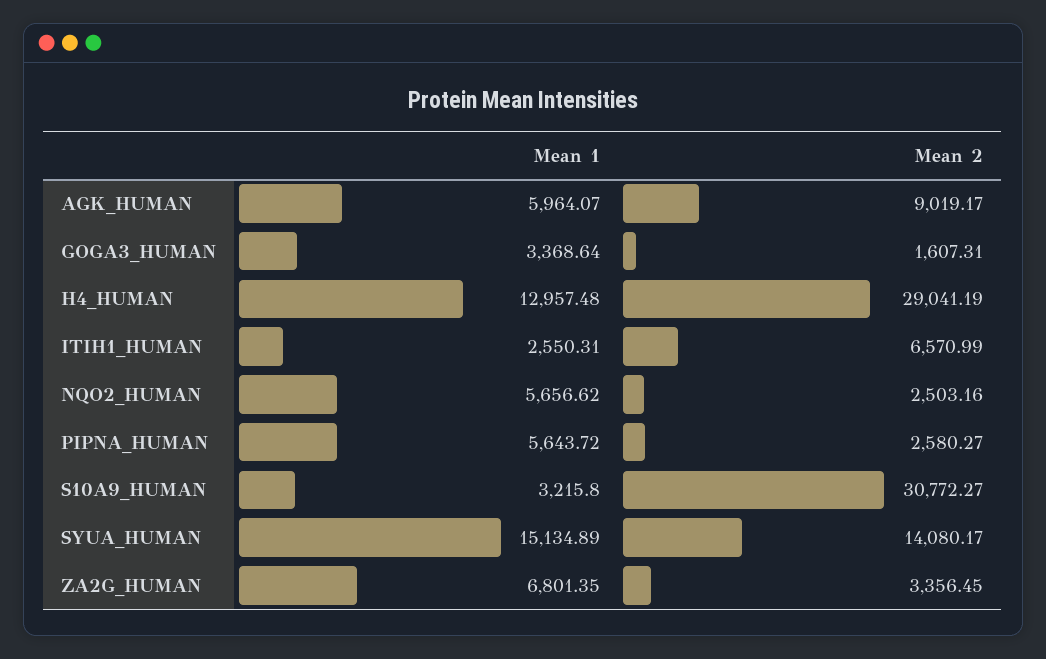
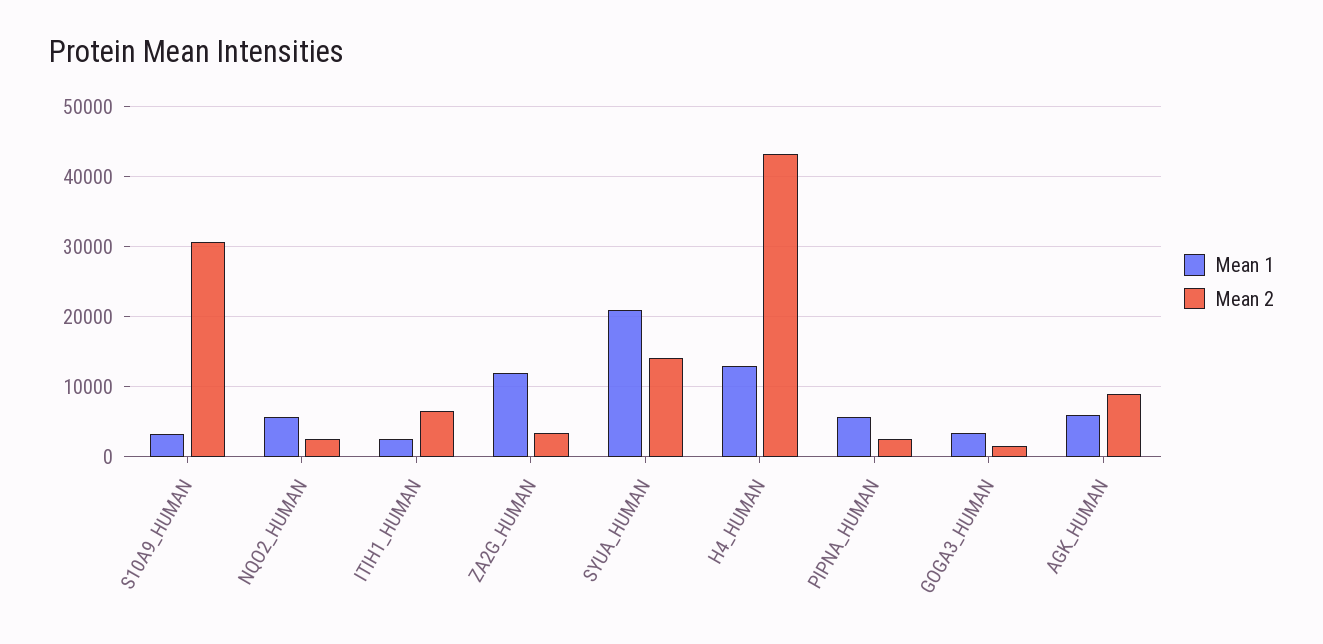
  {
    "Mean 1": {
      "AGK_HUMAN": 5964.07,
      "GOGA3_HUMAN": 3368.64,
      "H4_HUMAN": 12957.48,
      "ITIH1_HUMAN": 2550.31,
      "NQO2_HUMAN": 5656.62,
      "PIPNA_HUMAN": 5643.72,
      "S10A9_HUMAN": 3215.8,
-     "SYUA_HUMAN": 15134.89,
+     "SYUA_HUMAN": 21000,
-     "ZA2G_HUMAN": 6801.35
+     "ZA2G_HUMAN": 12000
    },
    "Mean 2": {
      "AGK_HUMAN": 9019.17,
      "GOGA3_HUMAN": 1607.31,
-     "H4_HUMAN": 29041.19,
+     "H4_HUMAN": 43000,
      "ITIH1_HUMAN": 6570.99,
      "NQO2_HUMAN": 2503.16,
      "PIPNA_HUMAN": 2580.27,
      "S10A9_HUMAN": 30772.27,
      "SYUA_HUMAN": 14080.17,
      "ZA2G_HUMAN": 3356.45
    }
  }

